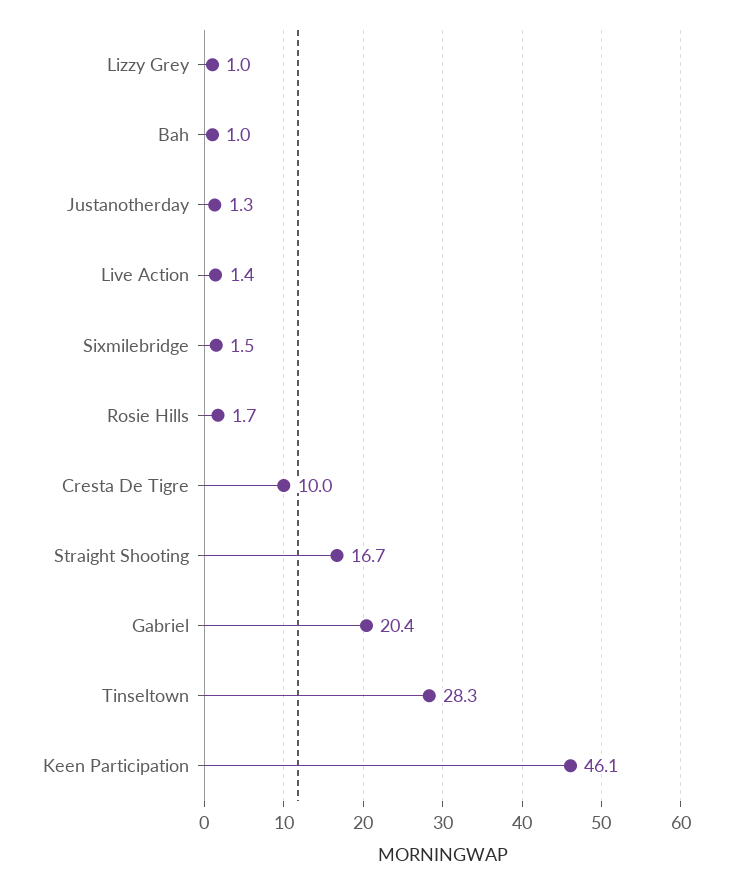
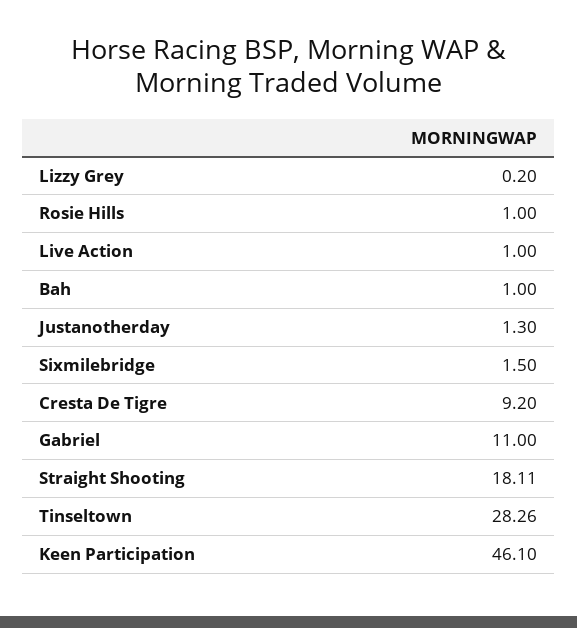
  {
-   "Lizzy Grey": 1,
+   "Lizzy Grey": 0.2,
    "Bah": 1,
    "Justanotherday": 1.3,
-   "Live Action": 1.4,
+   "Live Action": 1,
    "Sixmilebridge": 1.5,
-   "Rosie Hills": 1.7,
+   "Rosie Hills": 1,
-   "Cresta De Tigre": 10,
+   "Cresta De Tigre": 9.2,
-   "Straight Shooting": 16.7,
+   "Straight Shooting": 18.11,
-   "Gabriel": 20.4,
+   "Gabriel": 11,
    "Tinseltown": 28.26,
    "Keen Participation": 46.1
  }

